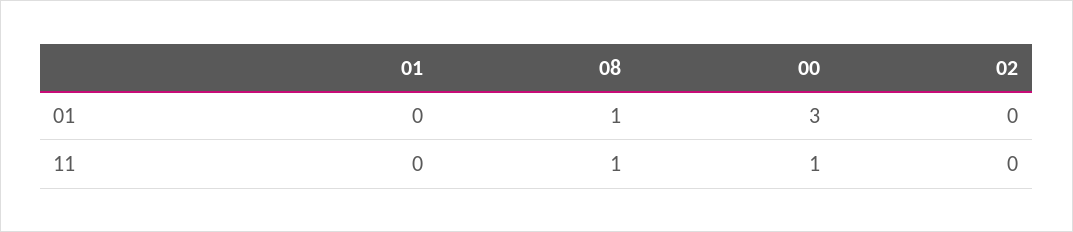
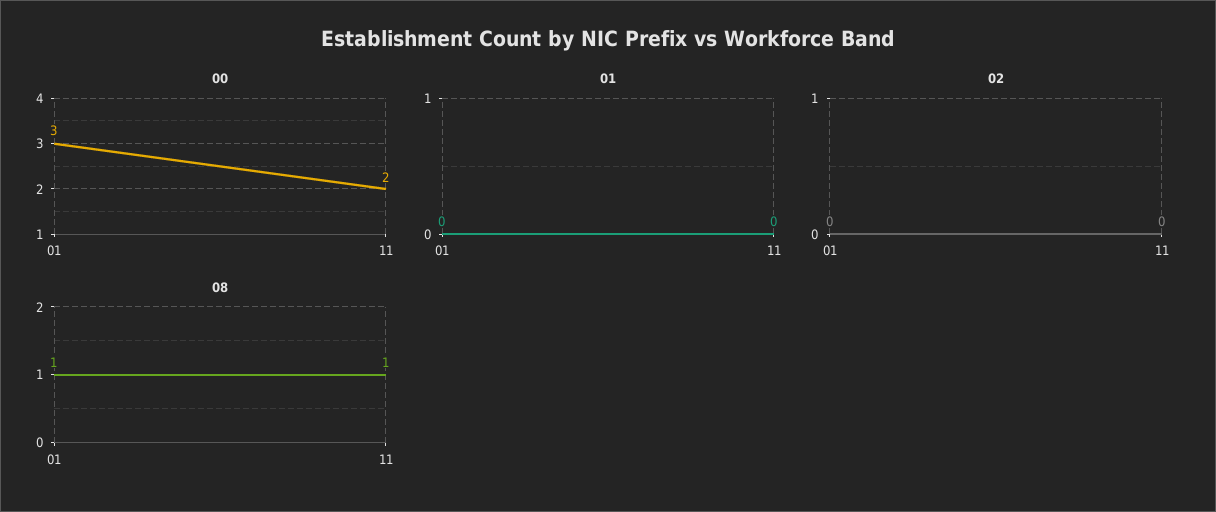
  {
    "01": {
      "01": 0,
      "11": 0
    },
    "08": {
      "01": 1,
      "11": 1
    },
    "00": {
      "01": 3,
-     "11": 1
+     "11": 2
    },
    "02": {
      "01": 0,
      "11": 0
    }
  }

